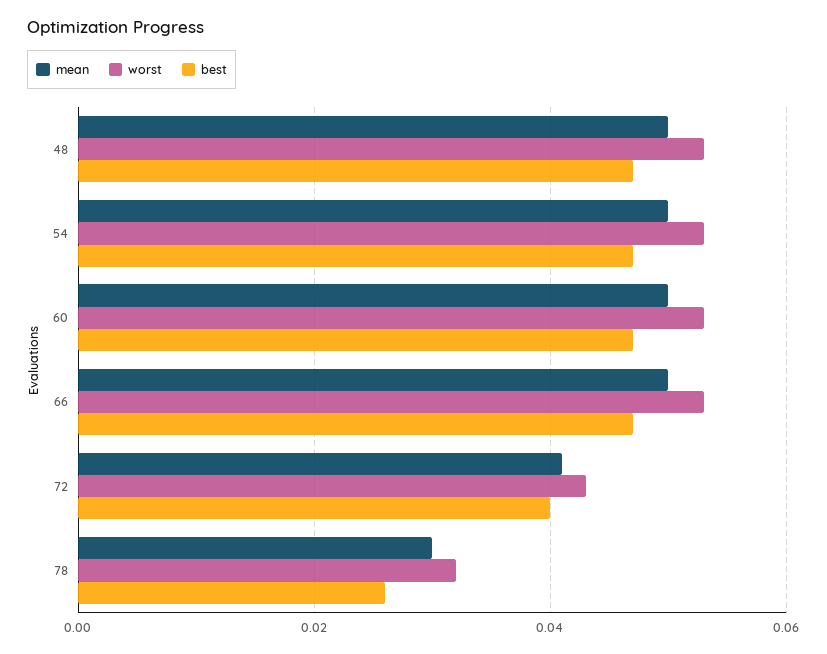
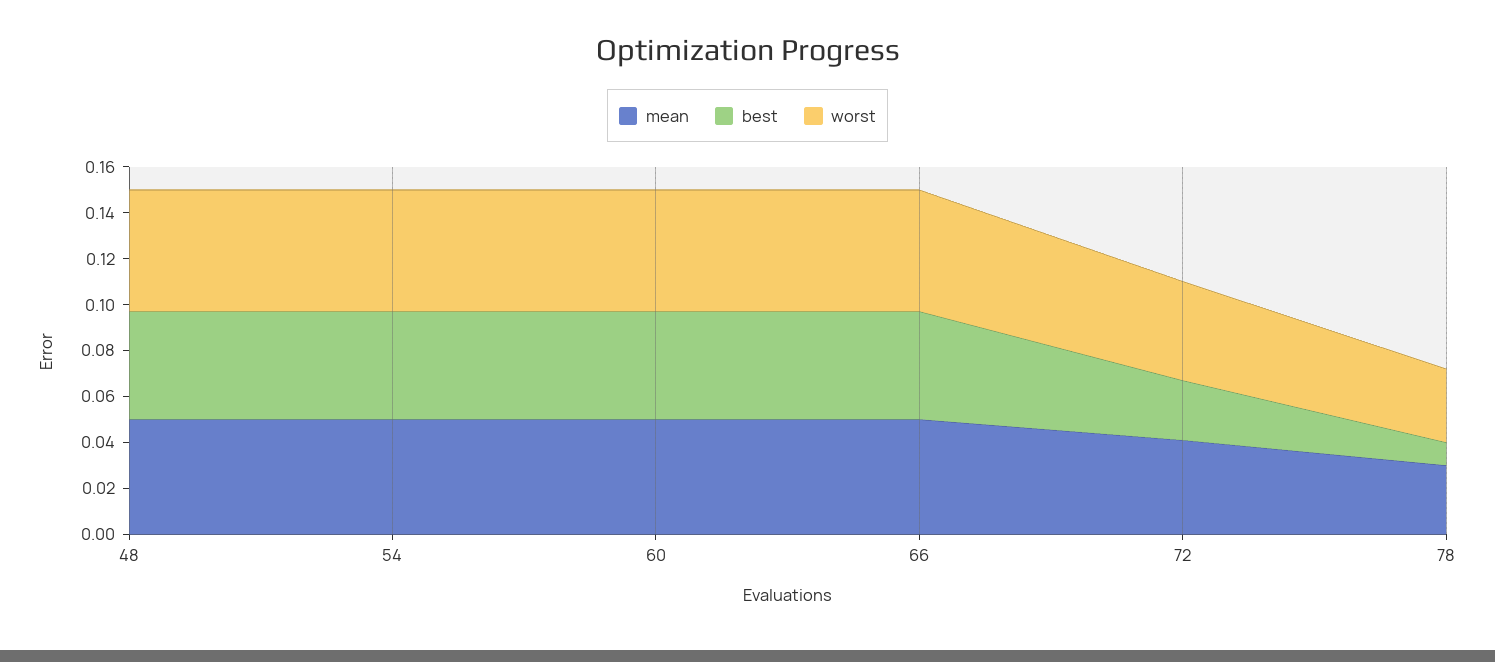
  {
    "mean": {
      "48": 0.05,
      "54": 0.05,
      "60": 0.05,
      "66": 0.05,
      "72": 0.04,
      "78": 0.03
    },
    "worst": {
      "48": 0.055,
      "54": 0.055,
      "60": 0.055,
      "66": 0.055,
      "72": 0.045,
      "78": 0.03
    },
    "best": {
      "48": 0.045,
      "54": 0.045,
      "60": 0.045,
      "66": 0.045,
-     "72": 0.04,
+     "72": 0.025,
-     "78": 0.025
+     "78": 0.01
    }
  }

